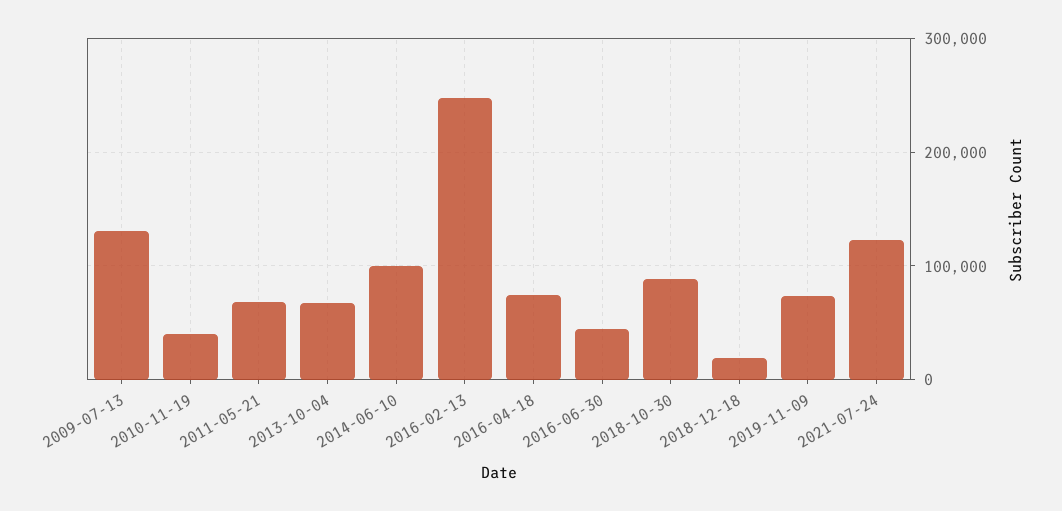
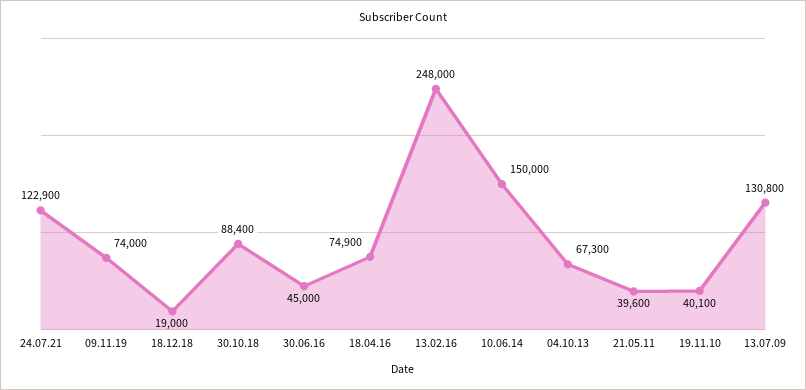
  {
    "2009-07-13": 130800,
    "2010-11-19": 40100,
-   "2011-05-21": 70000,
+   "2011-05-21": 39600,
    "2013-10-04": 67300,
-   "2014-06-10": 100000,
+   "2014-06-10": 150000,
    "2016-02-13": 248000,
    "2016-04-18": 74900,
    "2016-06-30": 45000,
    "2018-10-30": 88400,
    "2018-12-18": 19000,
    "2019-11-09": 74000,
    "2021-07-24": 122900
  }

